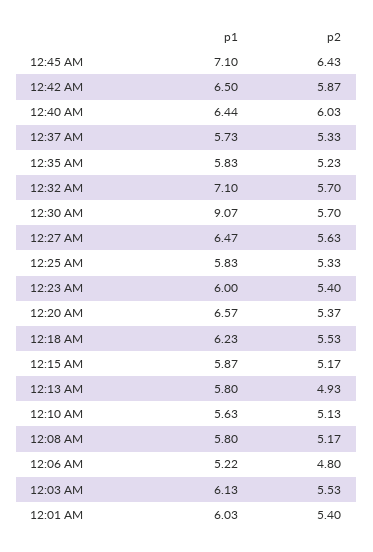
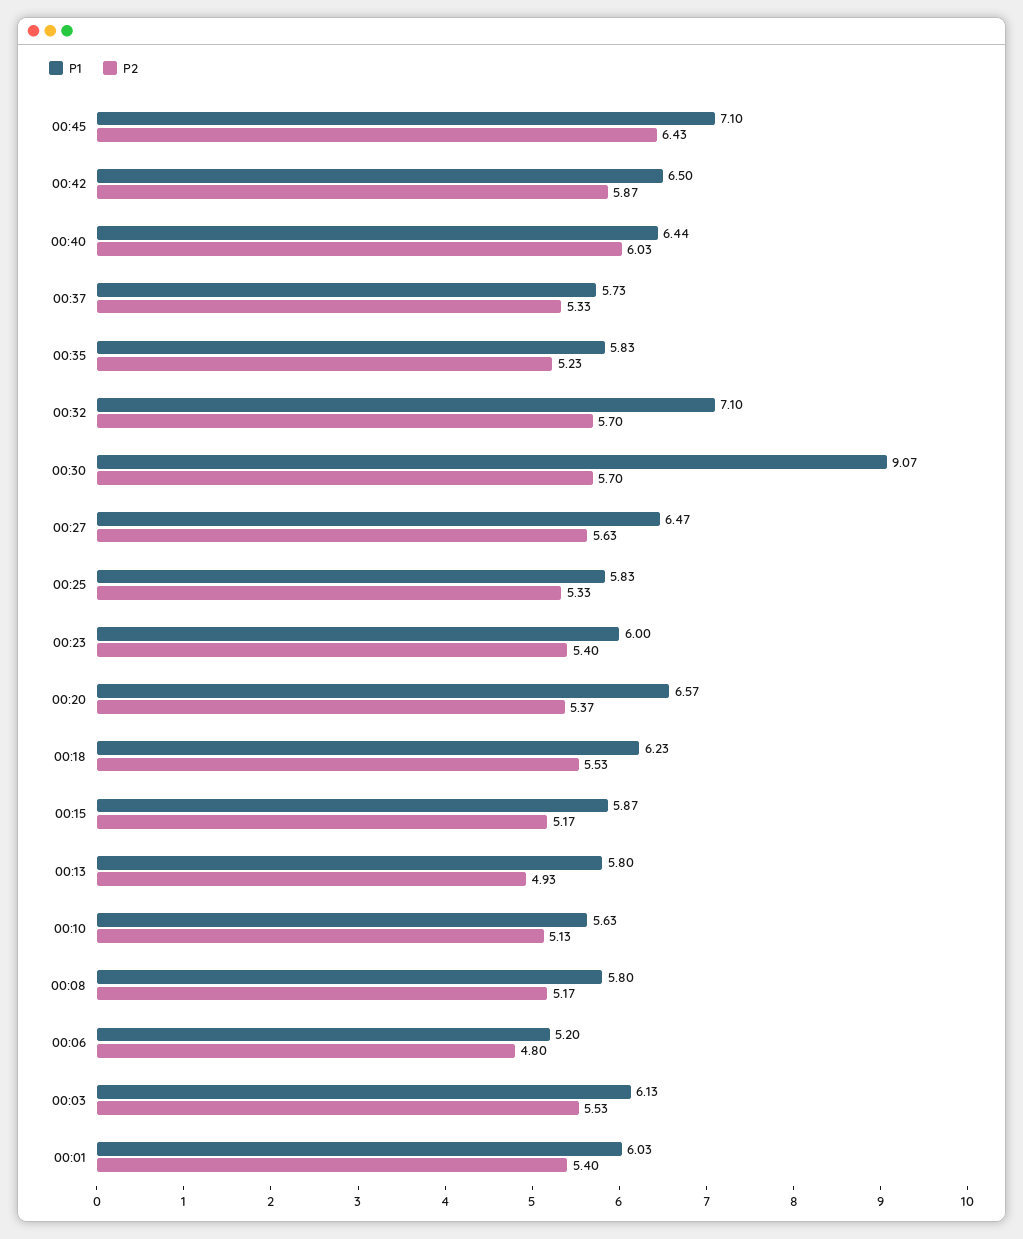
  {
    "p1": {
      "12:45 AM": 7.1,
      "12:42 AM": 6.5,
      "12:40 AM": 6.44,
      "12:37 AM": 5.73,
      "12:35 AM": 5.83,
      "12:32 AM": 7.1,
      "12:30 AM": 9.07,
      "12:27 AM": 6.47,
      "12:25 AM": 5.83,
      "12:23 AM": 6,
      "12:20 AM": 6.57,
      "12:18 AM": 6.23,
      "12:15 AM": 5.87,
      "12:13 AM": 5.8,
      "12:10 AM": 5.63,
      "12:08 AM": 5.8,
-     "12:06 AM": 5.22,
+     "12:06 AM": 5.2,
      "12:03 AM": 6.13,
      "12:01 AM": 6.03
    },
    "p2": {
      "12:45 AM": 6.43,
      "12:42 AM": 5.87,
      "12:40 AM": 6.03,
      "12:37 AM": 5.33,
      "12:35 AM": 5.23,
      "12:32 AM": 5.7,
      "12:30 AM": 5.7,
      "12:27 AM": 5.63,
      "12:25 AM": 5.33,
      "12:23 AM": 5.4,
      "12:20 AM": 5.37,
      "12:18 AM": 5.53,
      "12:15 AM": 5.17,
      "12:13 AM": 4.93,
      "12:10 AM": 5.13,
      "12:08 AM": 5.17,
      "12:06 AM": 4.8,
      "12:03 AM": 5.53,
      "12:01 AM": 5.4
    }
  }

